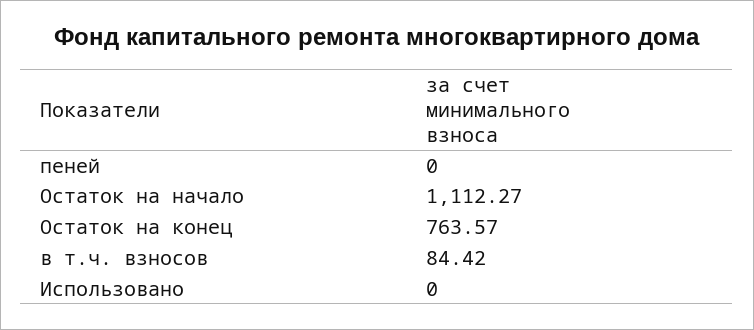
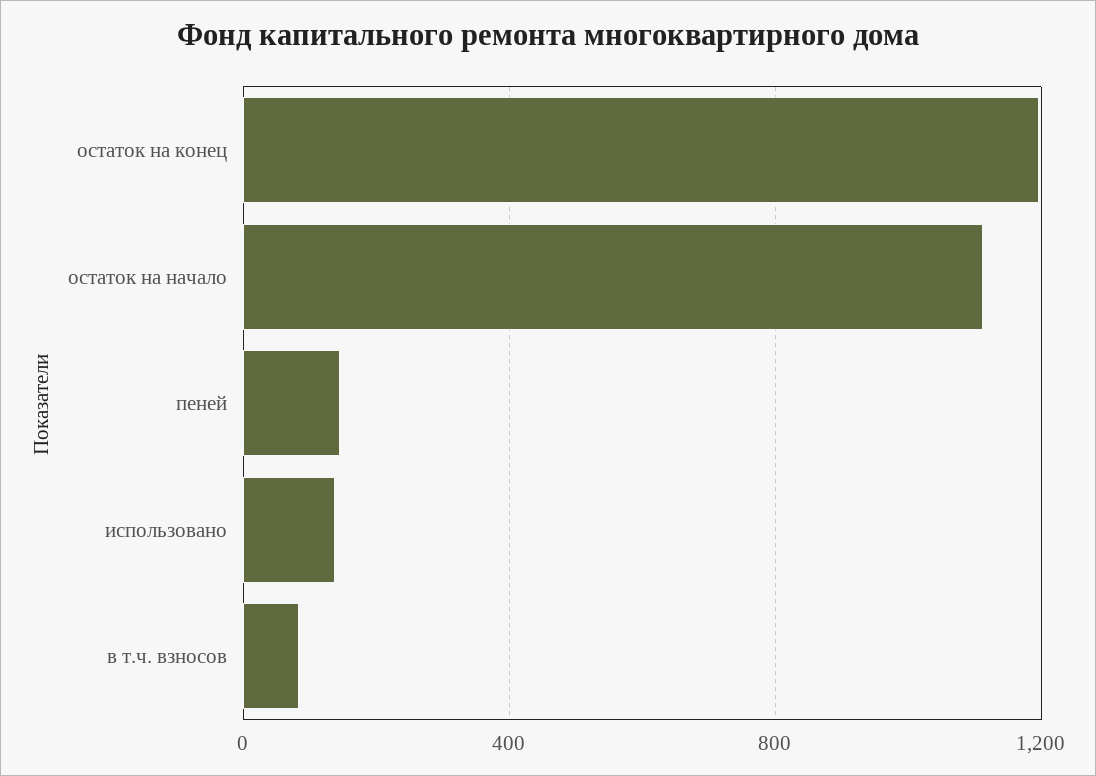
  {
-   "пеней": 0,
+   "пеней": 150,
    "Остаток на начало": 1112.27,
-   "Остаток на конец": 763.57,
+   "Остаток на конец": 1200,
    "в т.ч. взносов": 84.42,
-   "Использовано": 0
+   "Использовано": 150
  }

